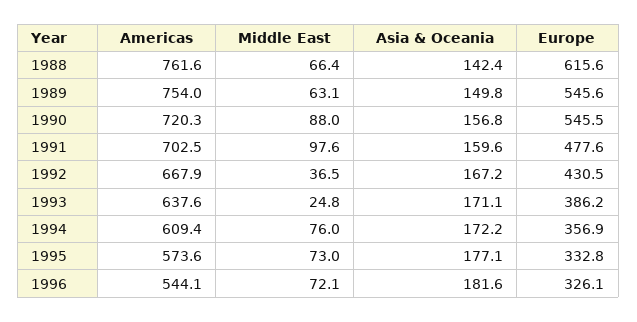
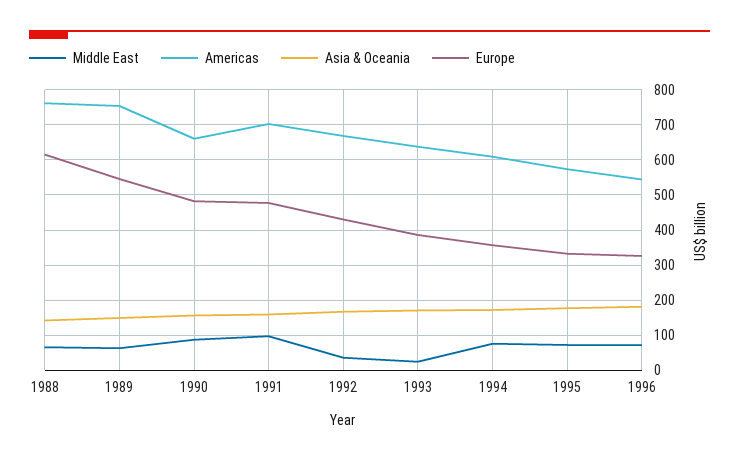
  {
    "Americas": {
      "1988": 761.6,
      "1989": 754,
-     "1990": 720.3,
+     "1990": 660,
      "1991": 702.5,
      "1992": 667.9,
      "1993": 637.6,
      "1994": 609.4,
      "1995": 573.6,
      "1996": 544.1
    },
    "Middle East": {
      "1988": 66.4,
      "1989": 63.1,
      "1990": 88,
      "1991": 97.6,
      "1992": 36.5,
      "1993": 24.8,
      "1994": 76,
      "1995": 73,
      "1996": 72.1
    },
    "Asia & Oceania": {
      "1988": 142.4,
      "1989": 149.8,
      "1990": 156.8,
      "1991": 159.6,
      "1992": 167.2,
      "1993": 171.1,
      "1994": 172.2,
      "1995": 177.1,
      "1996": 181.6
    },
    "Europe": {
      "1988": 615.6,
      "1989": 545.6,
-     "1990": 545.5,
+     "1990": 480,
      "1991": 477.6,
      "1992": 430.5,
      "1993": 386.2,
      "1994": 356.9,
      "1995": 332.8,
      "1996": 326.1
    }
  }

